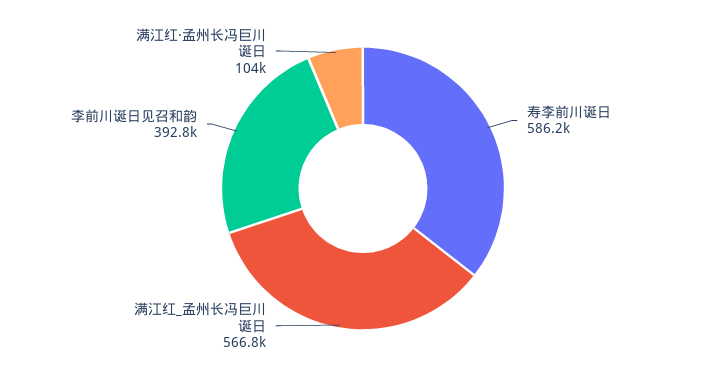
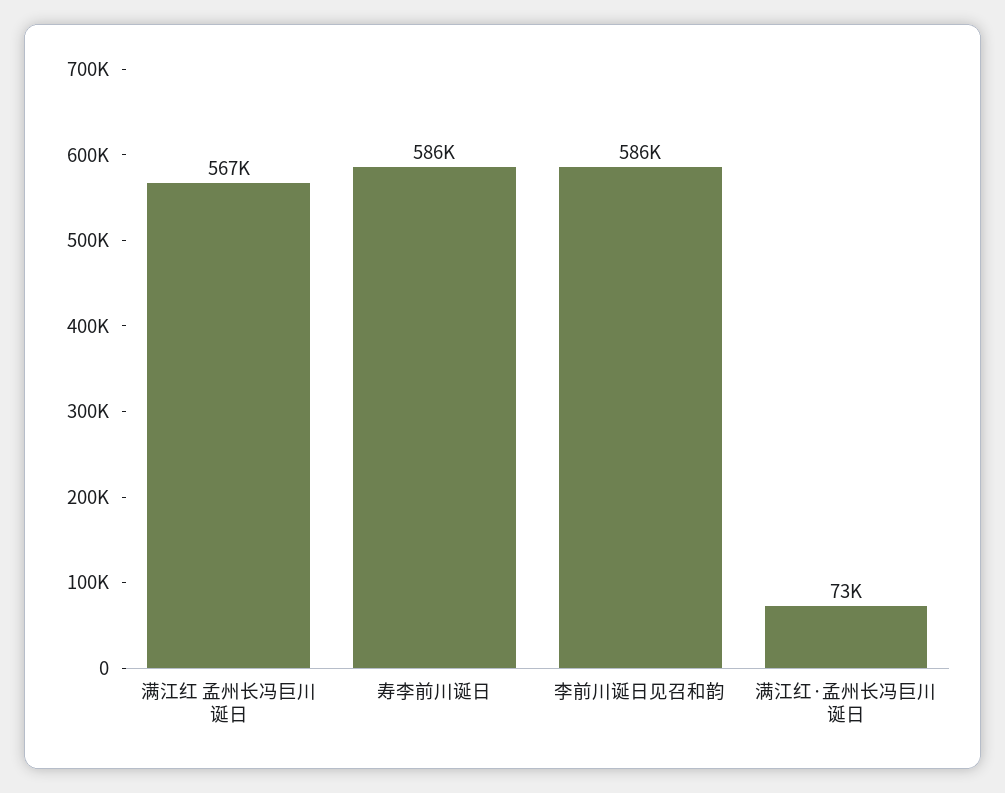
  {
    "寿李前川诞日": 586200,
    "满江红_孟州长冯巨川诞日": 566800,
-   "李前川诞日见召和韵": 392800,
+   "李前川诞日见召和韵": 586000,
-   "满江红·孟州长冯巨川诞日": 104000
+   "满江红·孟州长冯巨川诞日": 73000
  }

